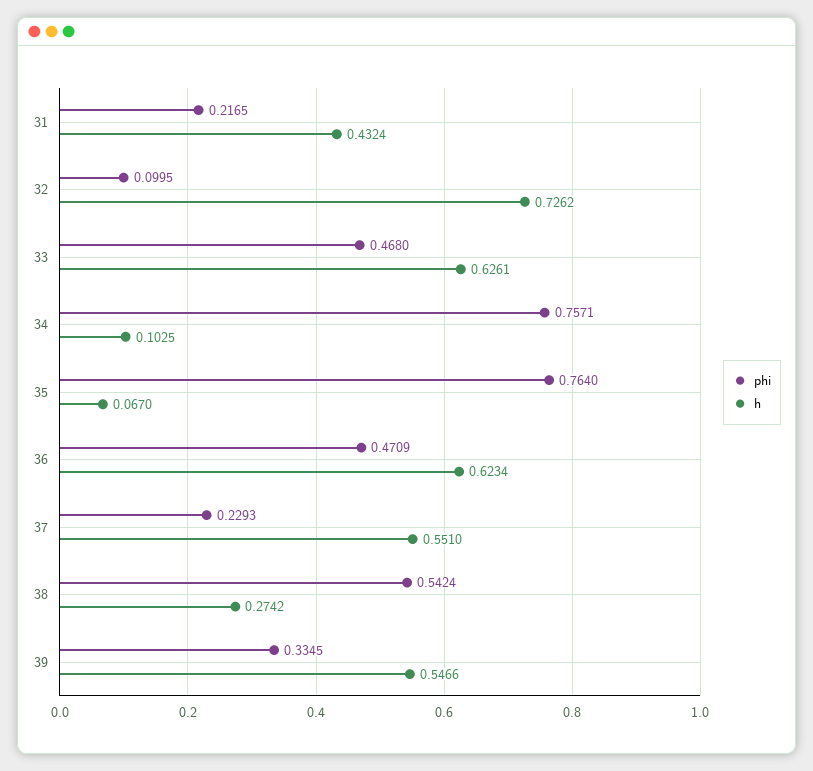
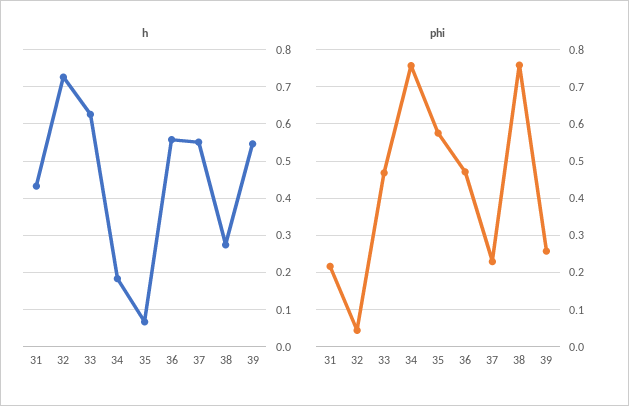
  {
    "phi": {
      "31": 0.2165,
-     "32": 0.0995,
+     "32": 0.04,
      "33": 0.468,
      "34": 0.7571,
-     "35": 0.764,
+     "35": 0.58,
      "36": 0.4709,
      "37": 0.2293,
-     "38": 0.5424,
+     "38": 0.76,
-     "39": 0.3345
+     "39": 0.26
    },
    "h": {
      "31": 0.4324,
      "32": 0.7262,
      "33": 0.6261,
-     "34": 0.1025,
+     "34": 0.18,
      "35": 0.067,
-     "36": 0.6234,
+     "36": 0.56,
      "37": 0.551,
      "38": 0.2742,
      "39": 0.5466
    }
  }

